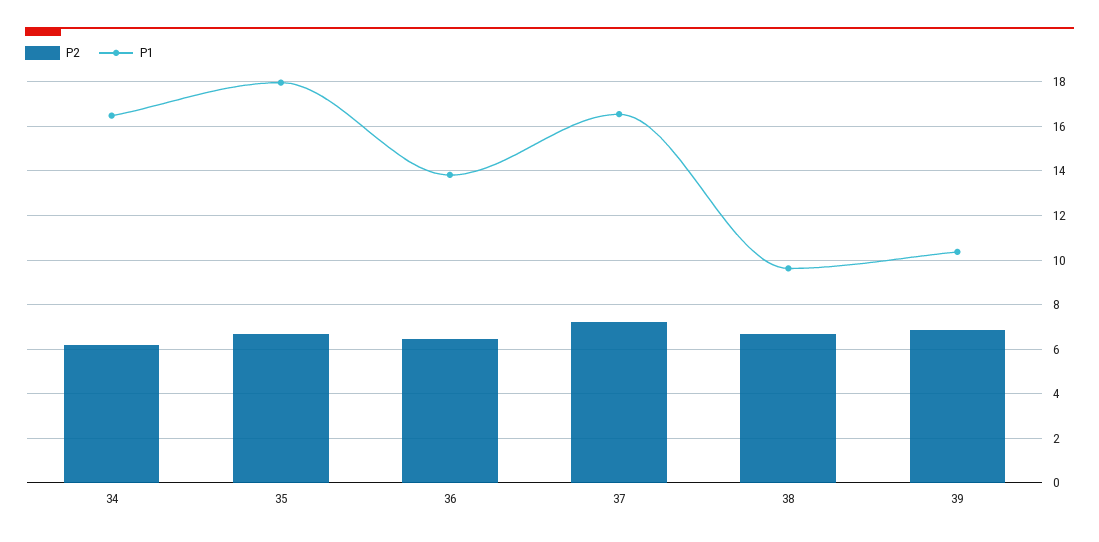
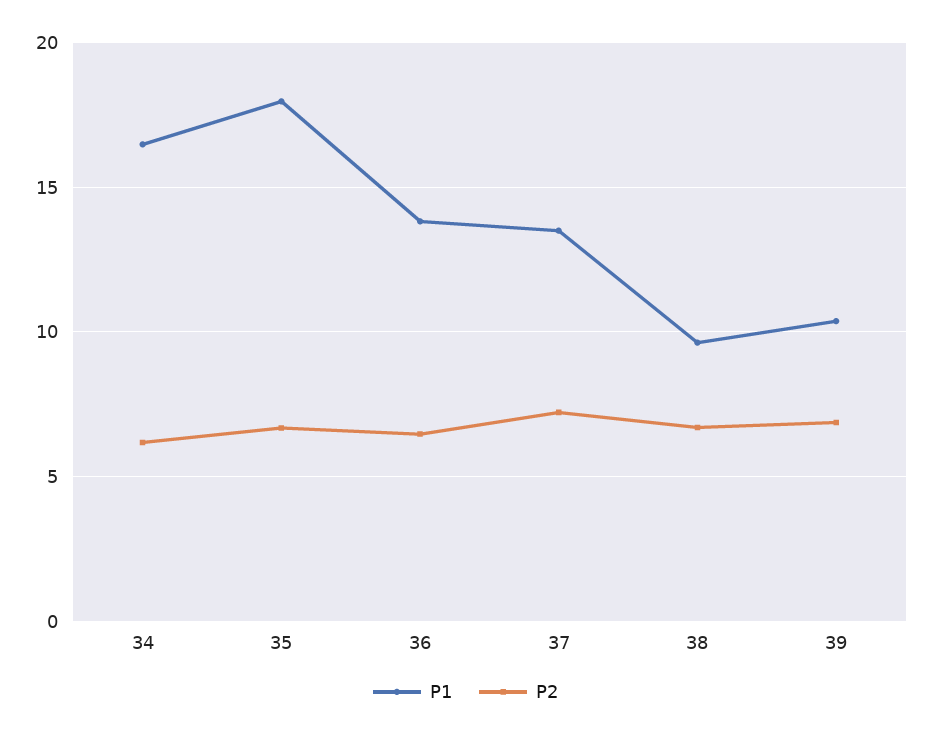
  {
    "P2": {
      "34": 6,
      "35": 6.5,
      "36": 6.5,
      "37": 7,
      "38": 6.5,
      "39": 7
    },
    "P1": {
      "34": 16.5,
      "35": 18,
      "36": 14,
-     "37": 16.5,
+     "37": 13.5,
      "38": 9.5,
      "39": 10.5
    }
  }

